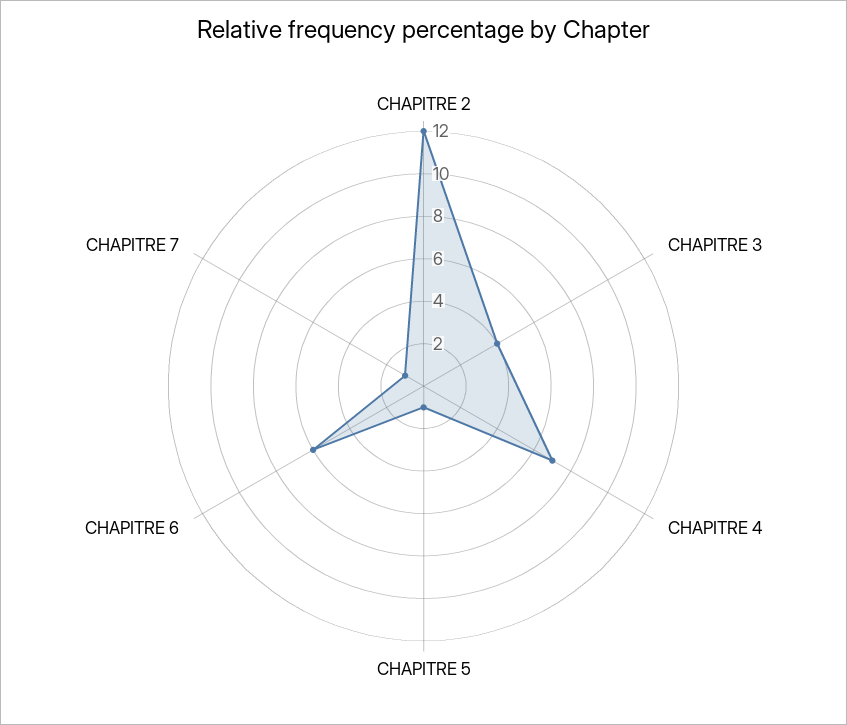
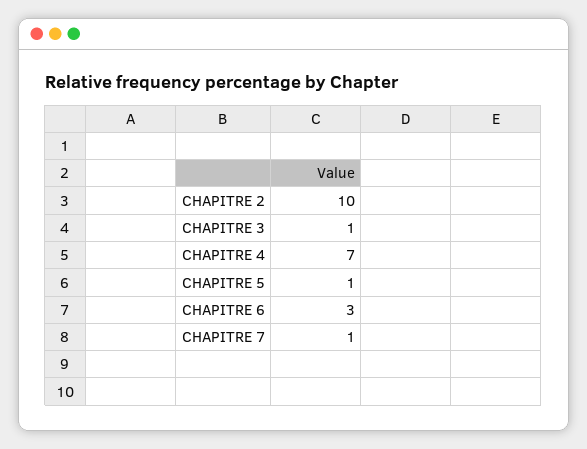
  {
-   "CHAPITRE 2": 12,
+   "CHAPITRE 2": 10,
-   "CHAPITRE 3": 4,
+   "CHAPITRE 3": 1,
    "CHAPITRE 4": 7,
    "CHAPITRE 5": 1,
-   "CHAPITRE 6": 6,
+   "CHAPITRE 6": 3,
    "CHAPITRE 7": 1
  }

